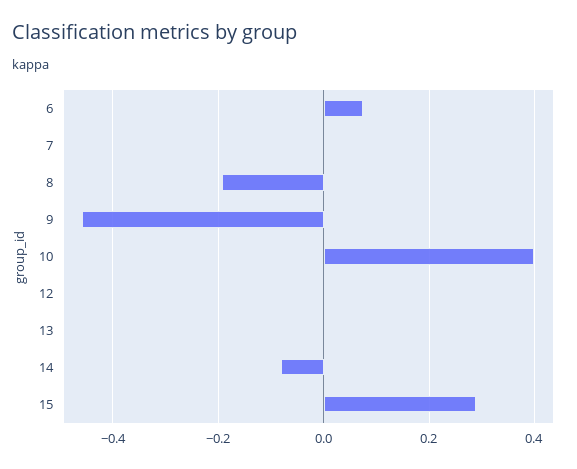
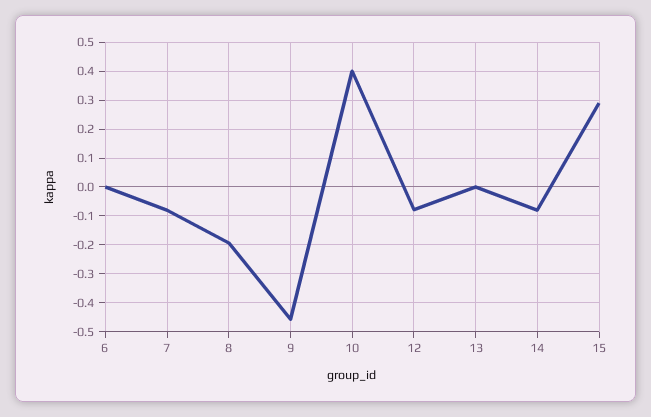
  {
-   "6": 0.08,
+   "6": 0,
-   "7": 0,
+   "7": -0.075,
    "8": -0.2,
    "9": -0.46,
    "10": 0.4,
-   "12": 0,
+   "12": -0.075,
    "13": 0,
    "14": -0.08,
    "15": 0.3
  }

